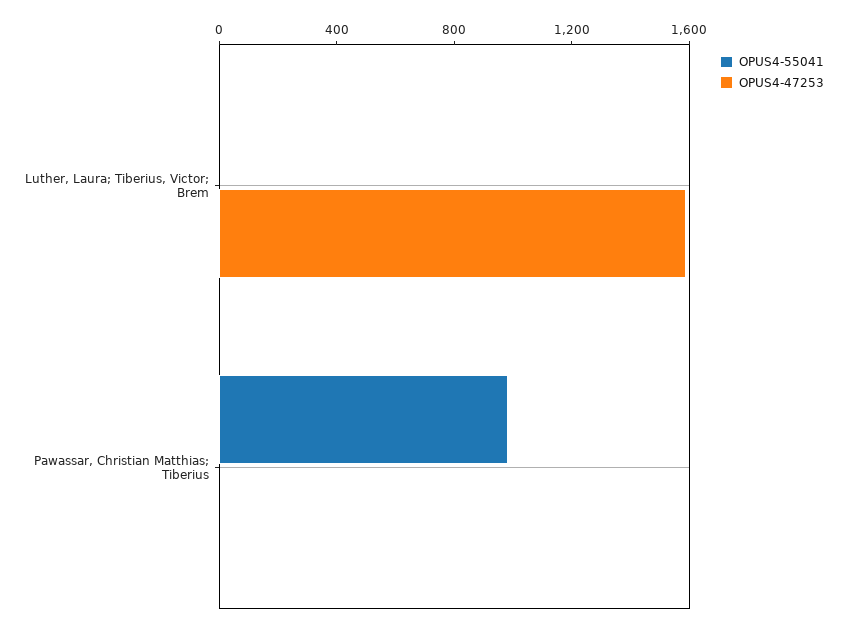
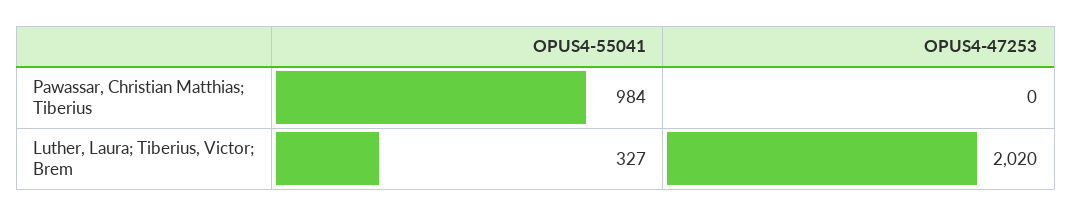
  {
    "OPUS4-55041": {
-     "Luther, Laura; Tiberius, Victor; Brem": 0,
+     "Luther, Laura; Tiberius, Victor; Brem": 327,
      "Pawassar, Christian Matthias; Tiberius": 984
    },
    "OPUS4-47253": {
-     "Luther, Laura; Tiberius, Victor; Brem": 1600,
+     "Luther, Laura; Tiberius, Victor; Brem": 2020,
      "Pawassar, Christian Matthias; Tiberius": 0
    }
  }

